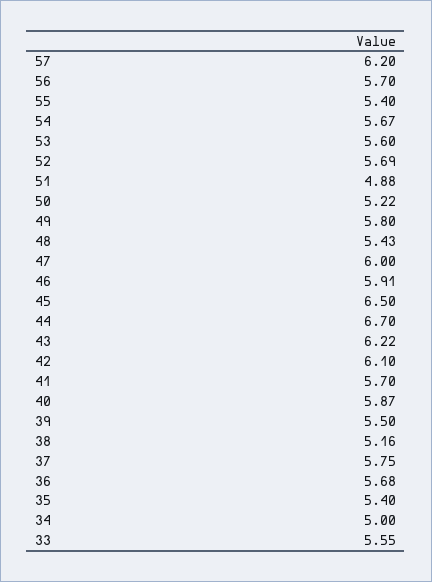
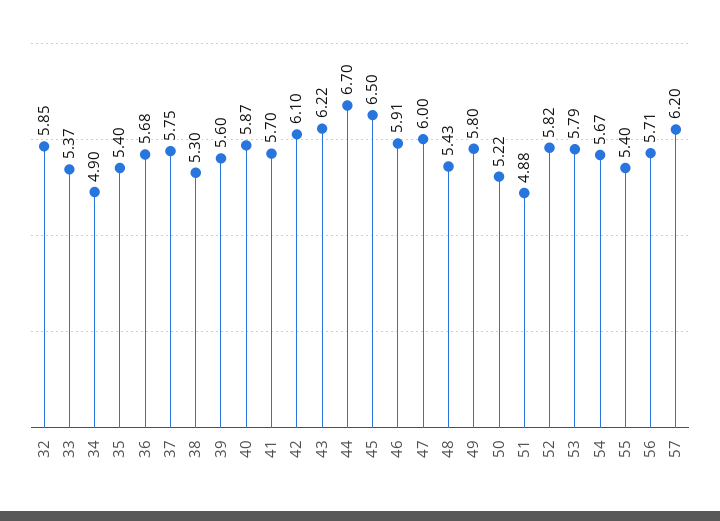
  {
    "57": 6.2,
-   "56": 5.7,
+   "56": 5.71,
    "55": 5.4,
    "54": 5.67,
-   "53": 5.6,
+   "53": 5.79,
-   "52": 5.69,
+   "52": 5.82,
    "51": 4.88,
    "50": 5.22,
    "49": 5.8,
    "48": 5.43,
    "47": 6,
    "46": 5.91,
    "45": 6.5,
    "44": 6.7,
    "43": 6.22,
    "42": 6.1,
    "41": 5.7,
    "40": 5.87,
-   "39": 5.5,
+   "39": 5.6,
-   "38": 5.16,
+   "38": 5.3,
    "37": 5.75,
    "36": 5.68,
    "35": 5.4,
-   "34": 5,
+   "34": 4.9,
-   "33": 5.55
+   "33": 5.37,
+   "32": 5.85
  }

